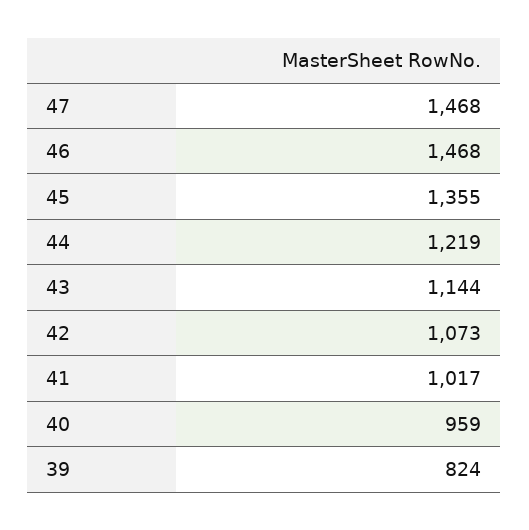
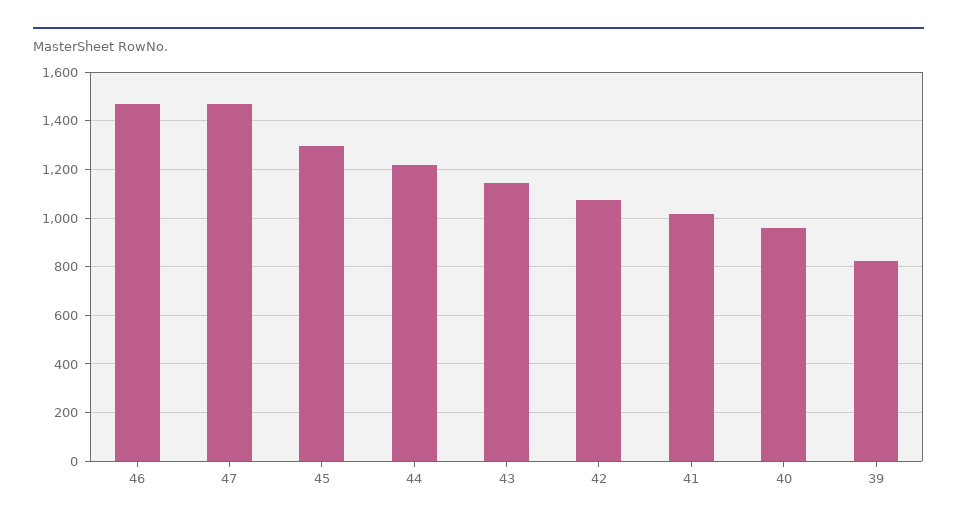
  {
    "47": 1468,
    "46": 1468,
-   "45": 1355,
+   "45": 1300,
    "44": 1219,
    "43": 1144,
    "42": 1073,
    "41": 1017,
    "40": 959,
    "39": 824
  }

